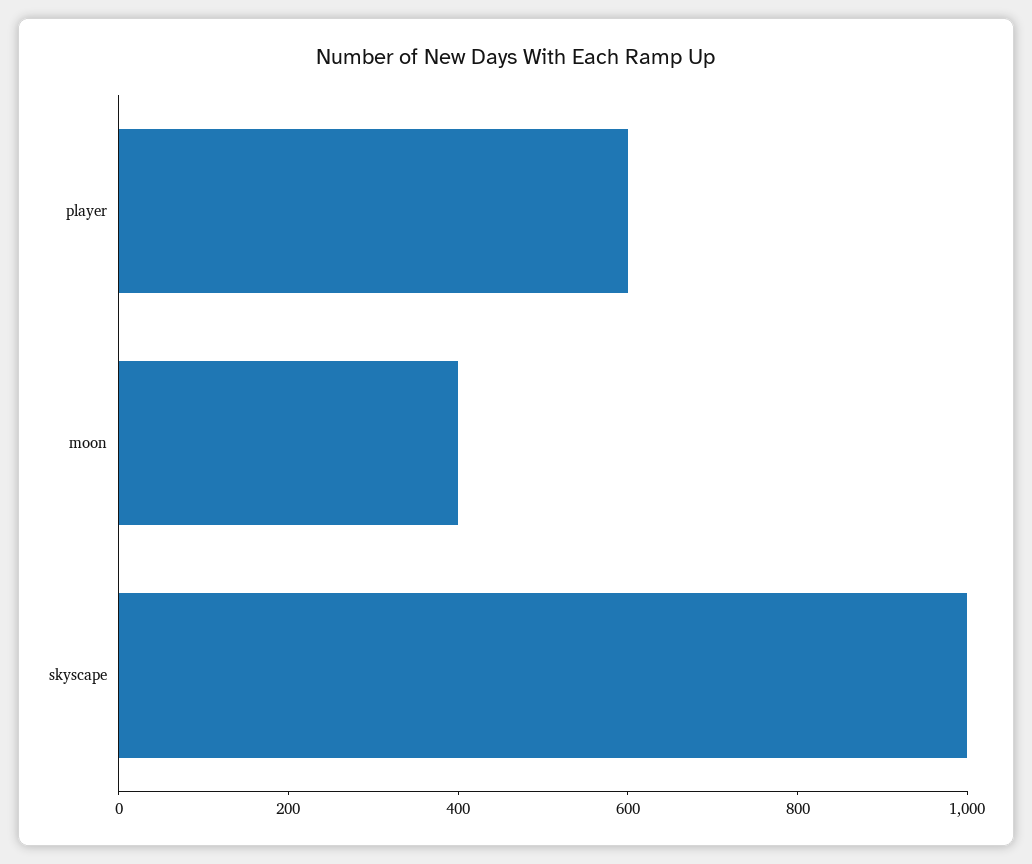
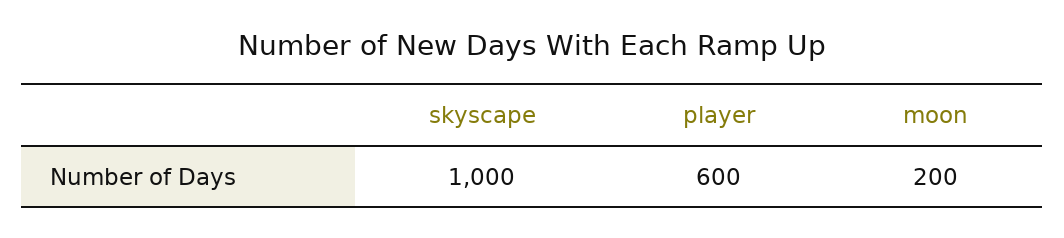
  {
    "player": 600,
-   "moon": 400,
+   "moon": 200,
    "skyscape": 1000
  }

